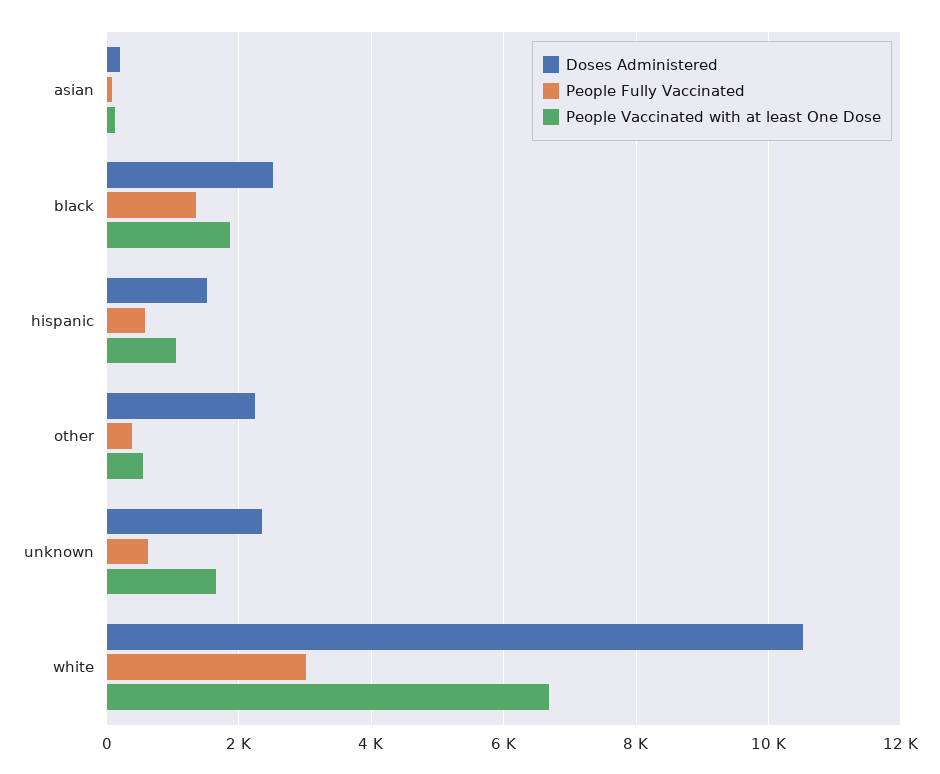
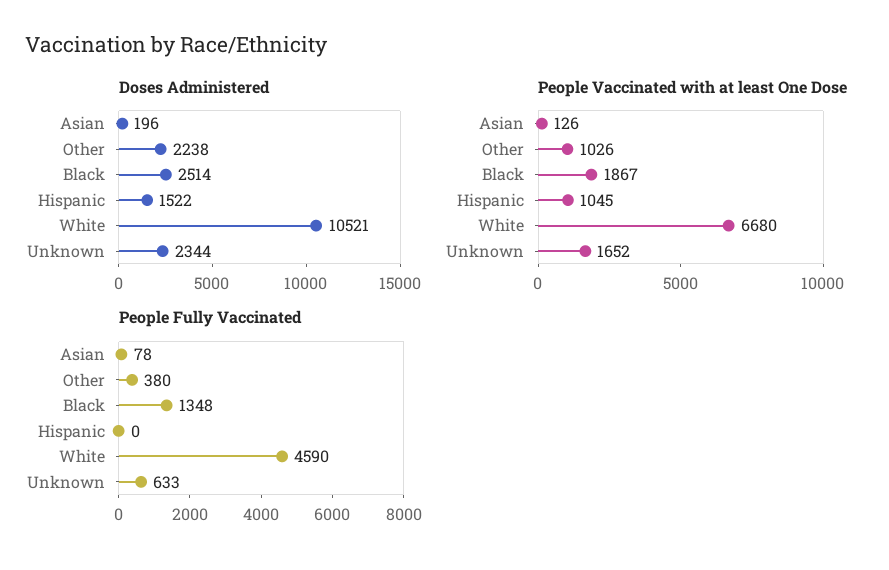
  {
    "Doses Administered": {
      "asian": 196,
      "black": 2514,
      "hispanic": 1522,
      "other": 2238,
      "unknown": 2344,
      "white": 10521
    },
    "People Fully Vaccinated": {
      "asian": 78,
      "black": 1348,
-     "hispanic": 600,
+     "hispanic": 0,
      "other": 380,
      "unknown": 633,
-     "white": 3000
+     "white": 4590
    },
    "People Vaccinated with at least One Dose": {
      "asian": 126,
      "black": 1867,
      "hispanic": 1045,
-     "other": 600,
+     "other": 1026,
      "unknown": 1652,
      "white": 6680
    }
  }

